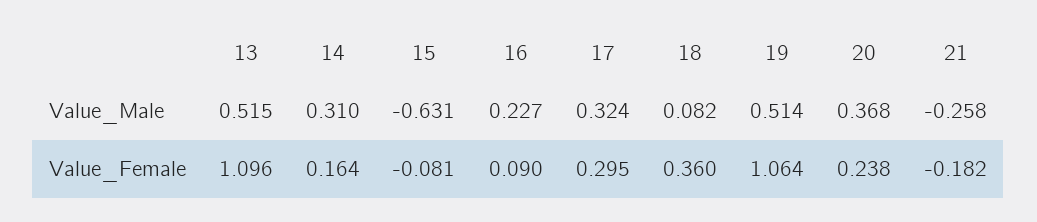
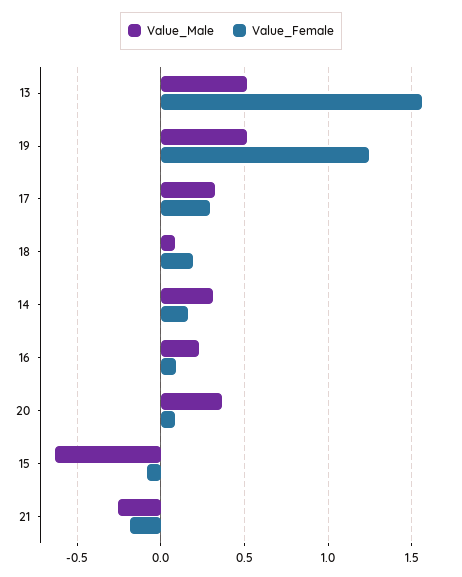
  {
    "Value_Male": {
      "13": 0.515,
      "14": 0.31,
      "15": -0.631,
      "16": 0.227,
      "17": 0.324,
      "18": 0.082,
      "19": 0.514,
      "20": 0.368,
      "21": -0.258
    },
    "Value_Female": {
-     "13": 1.096,
+     "13": 1.55,
      "14": 0.164,
      "15": -0.081,
      "16": 0.09,
      "17": 0.295,
-     "18": 0.36,
+     "18": 0.2,
-     "19": 1.064,
+     "19": 1.25,
-     "20": 0.238,
+     "20": 0.1,
      "21": -0.182
    }
  }

